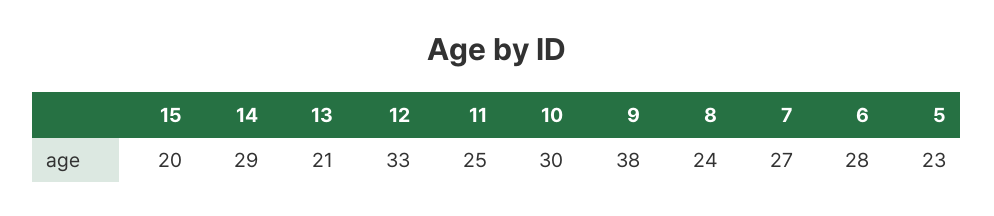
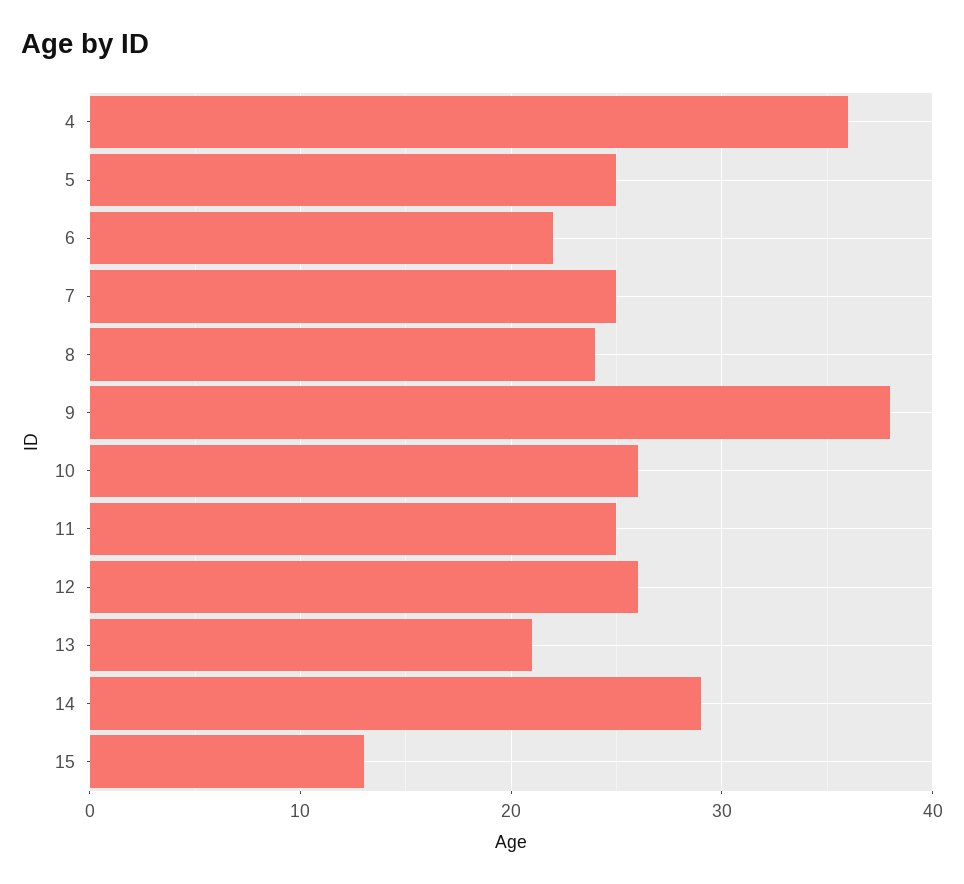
  {
-   "15": 20,
+   "15": 13,
    "14": 29,
    "13": 21,
-   "12": 33,
+   "12": 26,
    "11": 25,
-   "10": 30,
+   "10": 26,
    "9": 38,
    "8": 24,
-   "7": 27,
+   "7": 25,
-   "6": 28,
+   "6": 22,
-   "5": 23
+   "5": 25,
+   "4": 36
  }

